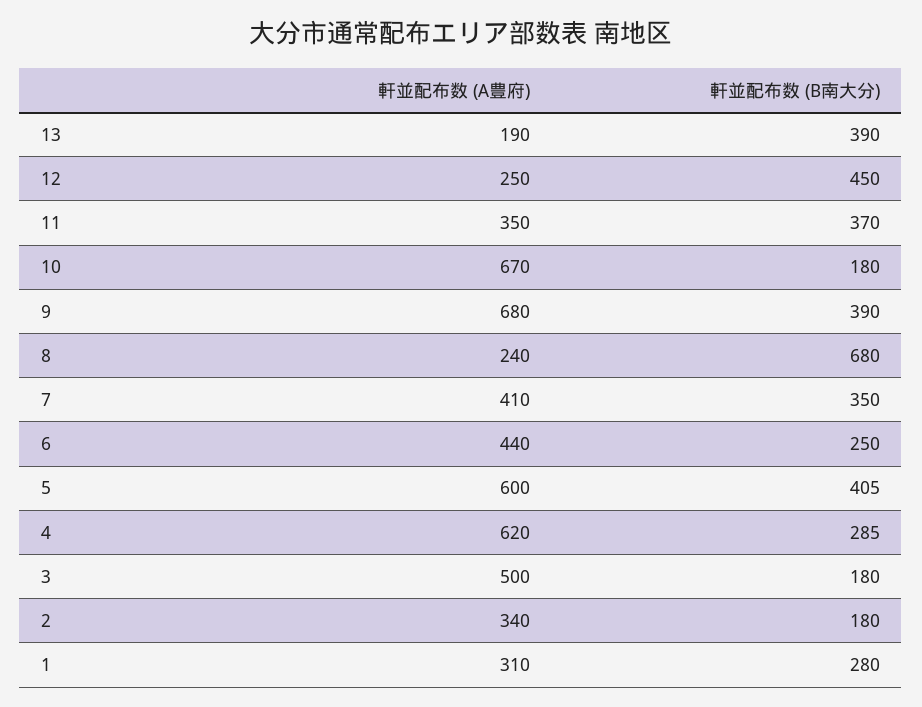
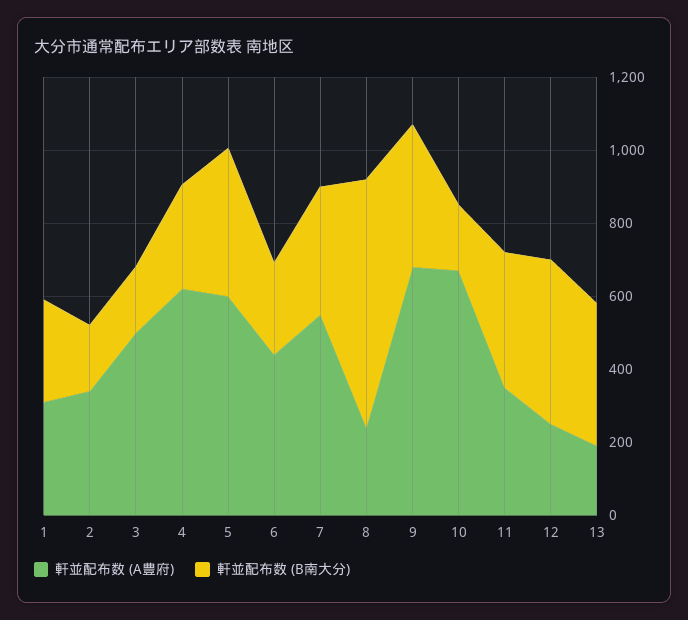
  {
    "軒並配布数 (A豊府)": {
      "13": 190,
      "12": 250,
      "11": 350,
      "10": 670,
      "9": 680,
      "8": 240,
-     "7": 410,
+     "7": 550,
      "6": 440,
      "5": 600,
      "4": 620,
      "3": 500,
      "2": 340,
      "1": 310
    },
    "軒並配布数 (B南大分)": {
      "13": 390,
      "12": 450,
      "11": 370,
      "10": 180,
      "9": 390,
      "8": 680,
      "7": 350,
      "6": 250,
      "5": 405,
      "4": 285,
      "3": 180,
      "2": 180,
      "1": 280
    }
  }

